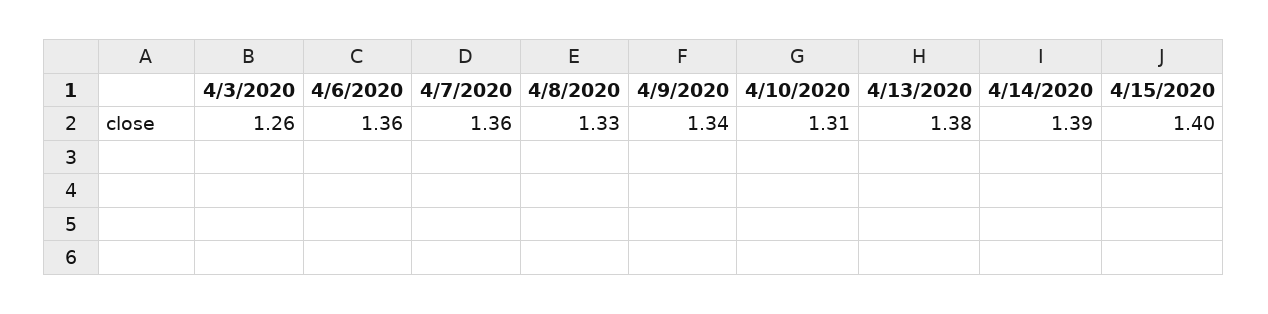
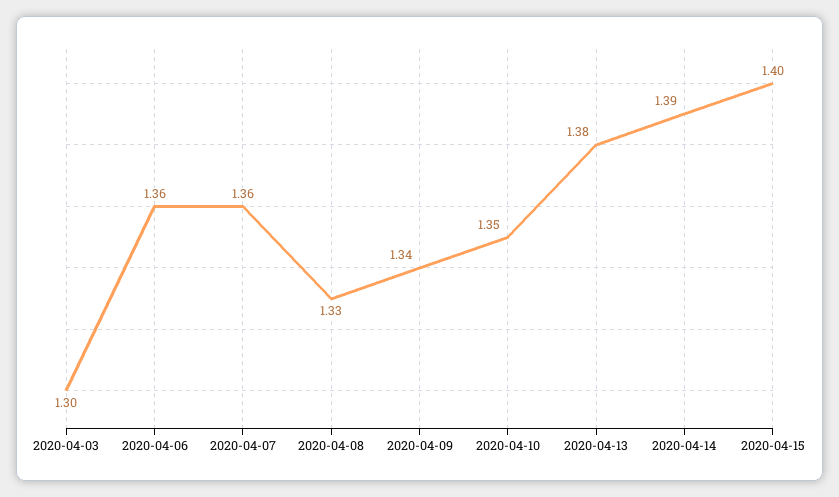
  {
-   "4/3/2020": 1.26,
+   "4/3/2020": 1.3,
    "4/6/2020": 1.36,
    "4/7/2020": 1.36,
    "4/8/2020": 1.33,
    "4/9/2020": 1.34,
-   "4/10/2020": 1.31,
+   "4/10/2020": 1.35,
    "4/13/2020": 1.38,
    "4/14/2020": 1.39,
    "4/15/2020": 1.4
  }

